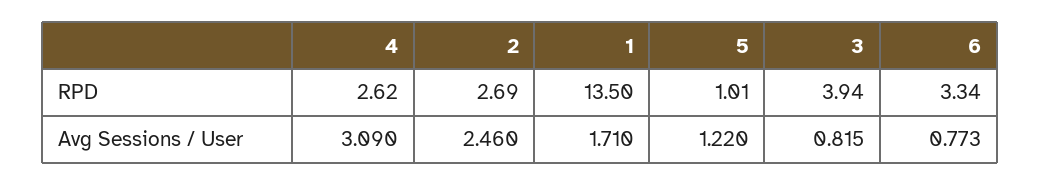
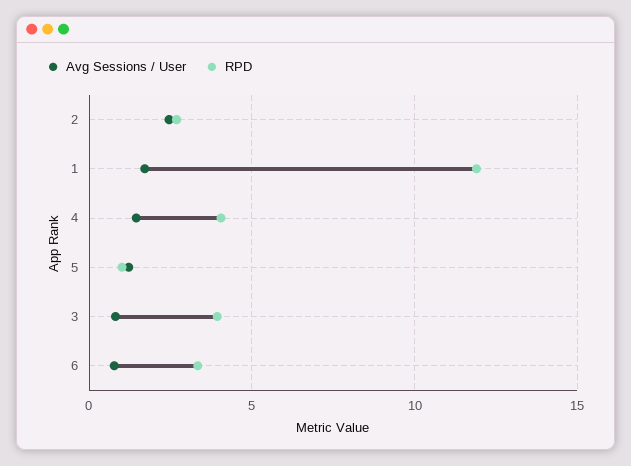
  {
    "RPD": {
-     "4": 2.62,
+     "4": 4,
      "2": 2.69,
-     "1": 13.5,
+     "1": 12,
      "5": 1.01,
      "3": 3.94,
      "6": 3.34
    },
    "Avg Sessions / User": {
-     "4": 3.09,
+     "4": 1.5,
      "2": 2.46,
      "1": 1.71,
      "5": 1.22,
      "3": 0.815,
      "6": 0.773
    }
  }

